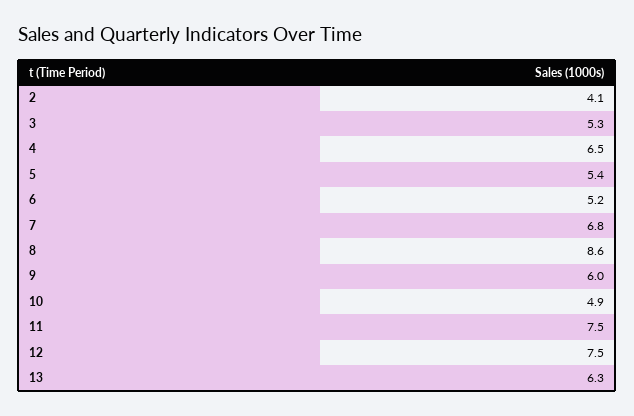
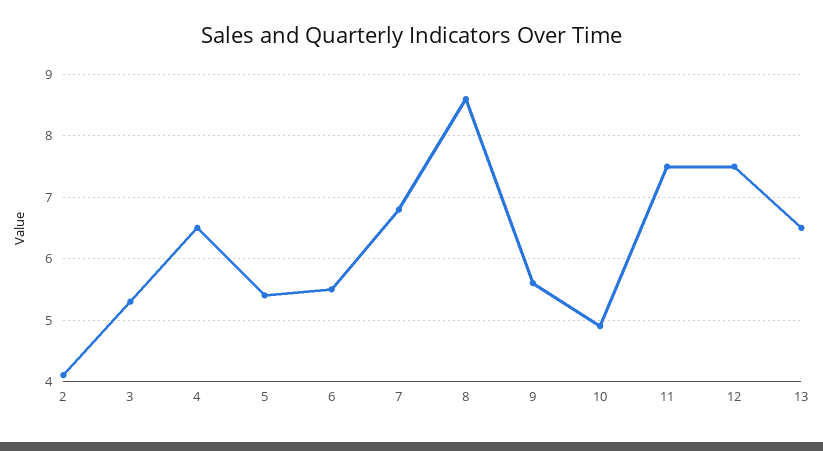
  {
    "2": 4.1,
    "3": 5.3,
    "4": 6.5,
    "5": 5.4,
-   "6": 5.2,
+   "6": 5.5,
    "7": 6.8,
    "8": 8.6,
-   "9": 6,
+   "9": 5.6,
    "10": 4.9,
    "11": 7.5,
    "12": 7.5,
-   "13": 6.3
+   "13": 6.5
  }

